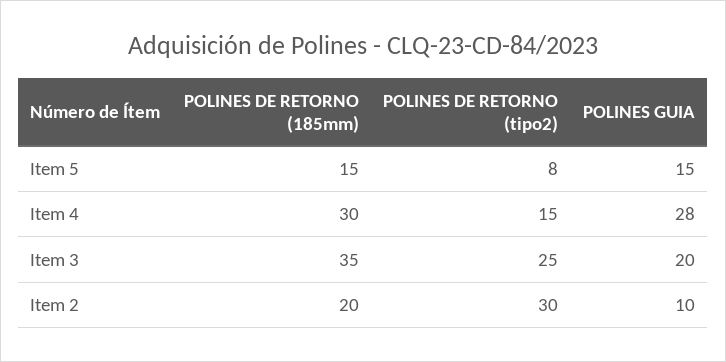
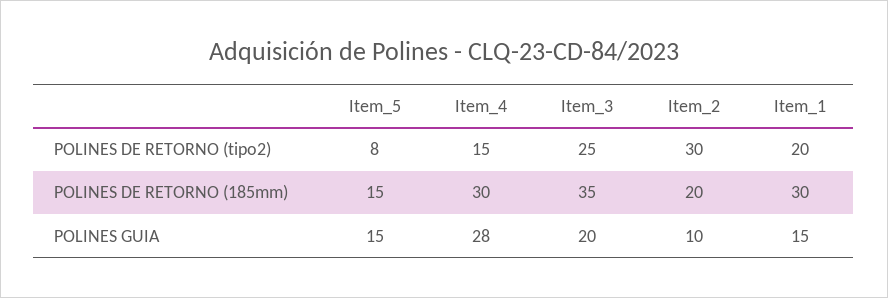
  {
    "POLINES DE RETORNO (185mm)": {
      "Item 5": 15,
      "Item 4": 30,
      "Item 3": 35,
-     "Item 2": 20
+     "Item 2": 20,
+     "Item_1": 30
    },
    "POLINES DE RETORNO (tipo2)": {
      "Item 5": 8,
      "Item 4": 15,
      "Item 3": 25,
-     "Item 2": 30
+     "Item 2": 30,
+     "Item_1": 20
    },
    "POLINES GUIA": {
      "Item 5": 15,
      "Item 4": 28,
      "Item 3": 20,
-     "Item 2": 10
+     "Item 2": 10,
+     "Item_1": 15
    }
  }

